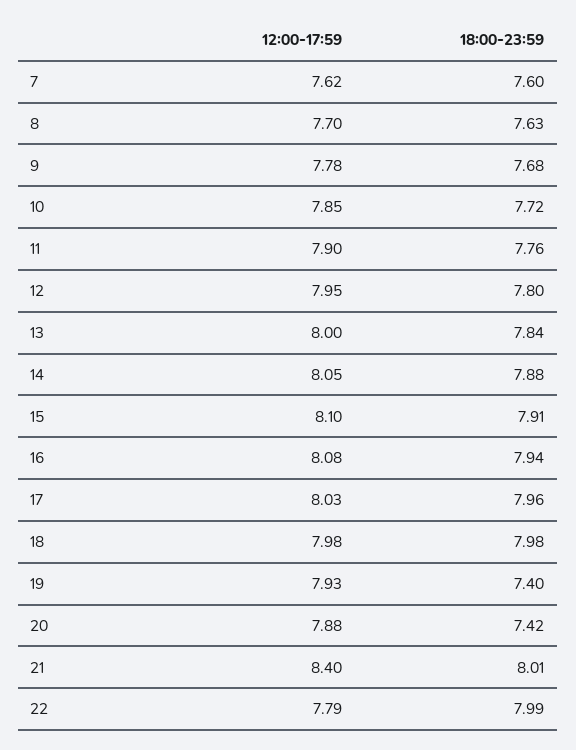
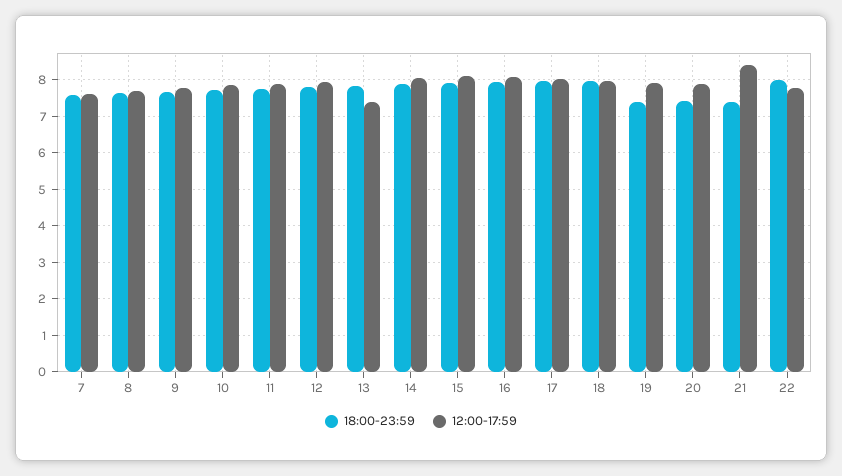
  {
    "12:00-17:59": {
      "7": 7.62,
      "8": 7.7,
      "9": 7.78,
      "10": 7.85,
      "11": 7.9,
      "12": 7.95,
-     "13": 8,
+     "13": 7.4,
      "14": 8.05,
      "15": 8.1,
      "16": 8.08,
      "17": 8.03,
      "18": 7.98,
      "19": 7.93,
      "20": 7.88,
      "21": 8.4,
      "22": 7.79
    },
    "18:00-23:59": {
      "7": 7.6,
      "8": 7.63,
      "9": 7.68,
      "10": 7.72,
      "11": 7.76,
      "12": 7.8,
      "13": 7.84,
      "14": 7.88,
      "15": 7.91,
      "16": 7.94,
      "17": 7.96,
      "18": 7.98,
      "19": 7.4,
      "20": 7.42,
-     "21": 8.01,
+     "21": 7.4,
      "22": 7.99
    }
  }

